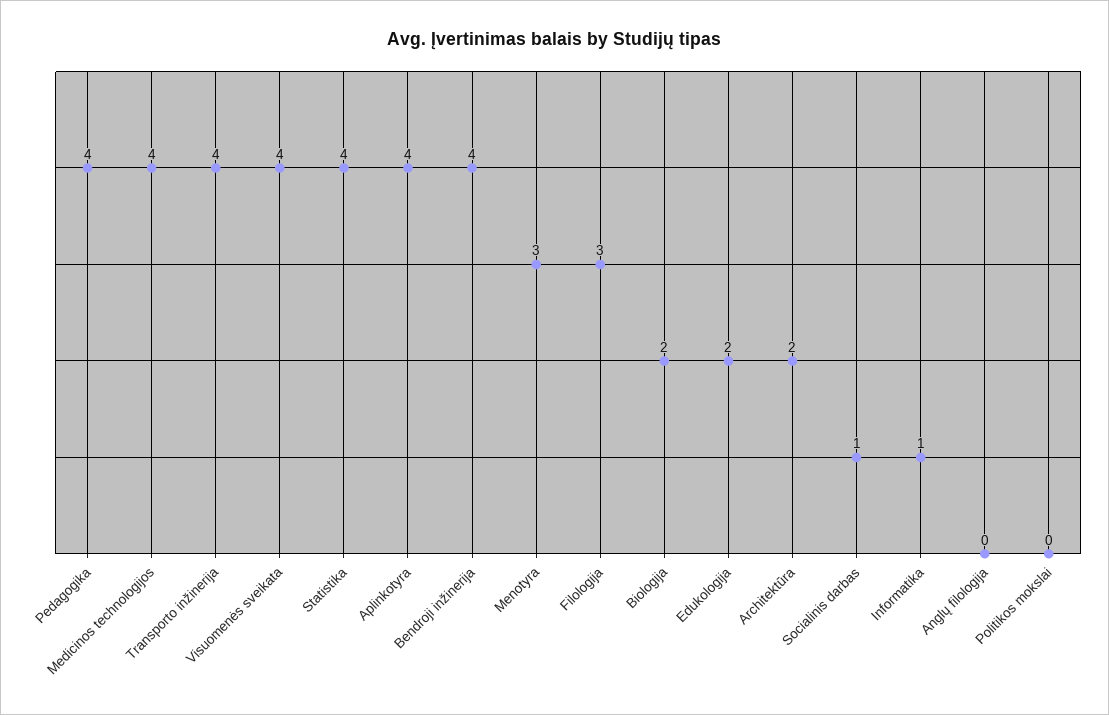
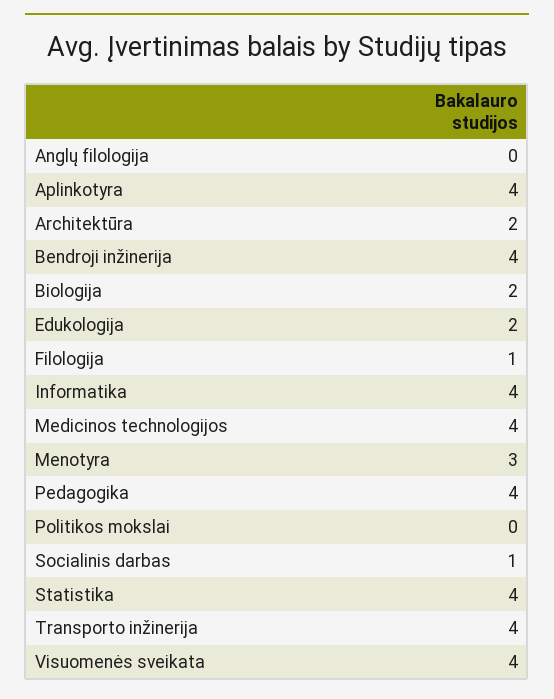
  {
    "Pedagogika": 4,
    "Medicinos technologijos": 4,
    "Transporto inžinerija": 4,
    "Visuomenės sveikata": 4,
    "Statistika": 4,
    "Aplinkotyra": 4,
    "Bendroji inžinerija": 4,
    "Menotyra": 3,
-   "Filologija": 3,
+   "Filologija": 1,
    "Biologija": 2,
    "Edukologija": 2,
    "Architektūra": 2,
    "Socialinis darbas": 1,
-   "Informatika": 1,
+   "Informatika": 4,
    "Anglų filologija": 0,
    "Politikos mokslai": 0
  }

